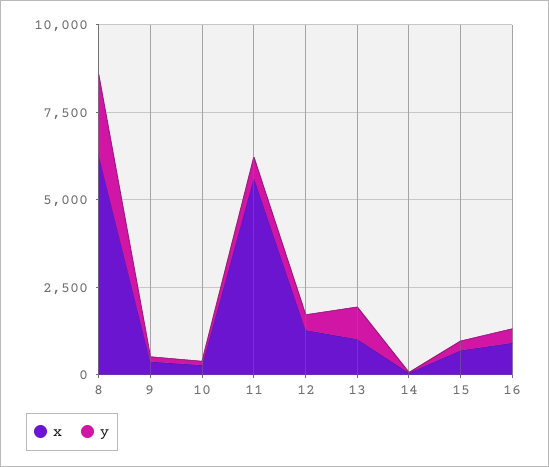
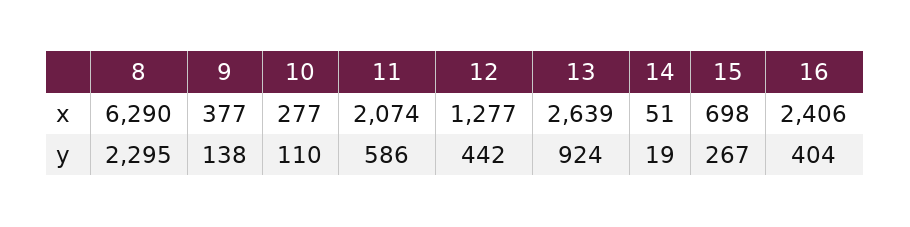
  {
    "x": {
      "8": 6290,
      "9": 377,
      "10": 277,
-     "11": 5500,
+     "11": 2074,
      "12": 1277,
-     "13": 1000,
+     "13": 2639,
      "14": 51,
      "15": 698,
-     "16": 1000
+     "16": 2406
    },
    "y": {
      "8": 2295,
      "9": 138,
      "10": 110,
      "11": 586,
      "12": 442,
      "13": 924,
      "14": 19,
      "15": 267,
      "16": 404
    }
  }

